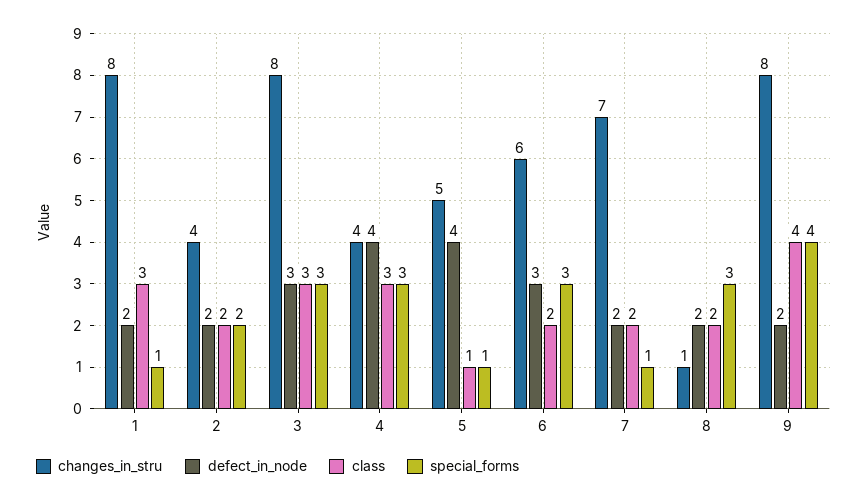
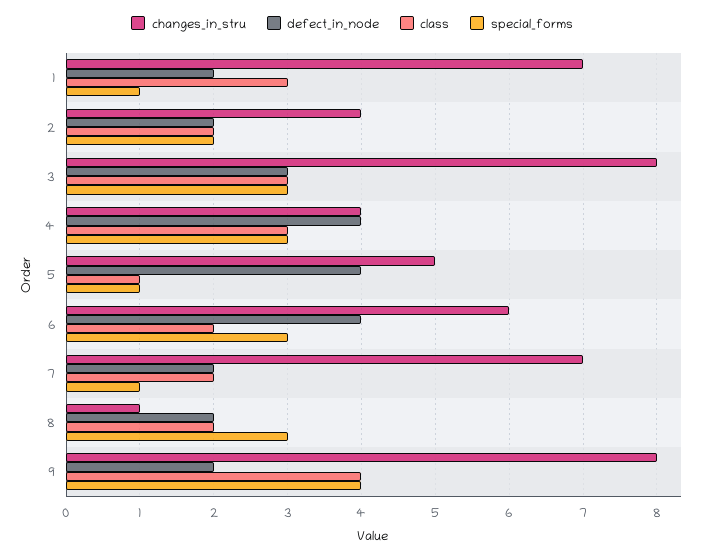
  {
    "changes_in_stru": {
-     "1": 8,
+     "1": 7,
      "2": 4,
      "3": 8,
      "4": 4,
      "5": 5,
      "6": 6,
      "7": 7,
      "8": 1,
      "9": 8
    },
    "defect_in_node": {
      "1": 2,
      "2": 2,
      "3": 3,
      "4": 4,
      "5": 4,
-     "6": 3,
+     "6": 4,
      "7": 2,
      "8": 2,
      "9": 2
    },
    "class": {
      "1": 3,
      "2": 2,
      "3": 3,
      "4": 3,
      "5": 1,
      "6": 2,
      "7": 2,
      "8": 2,
      "9": 4
    },
    "special_forms": {
      "1": 1,
      "2": 2,
      "3": 3,
      "4": 3,
      "5": 1,
      "6": 3,
      "7": 1,
      "8": 3,
      "9": 4
    }
  }

